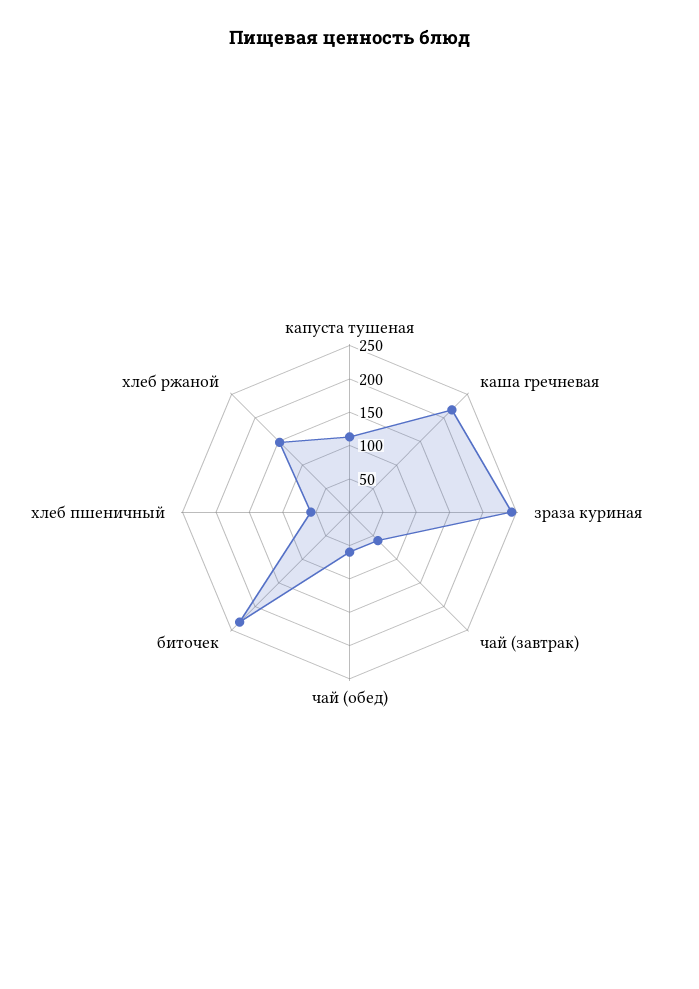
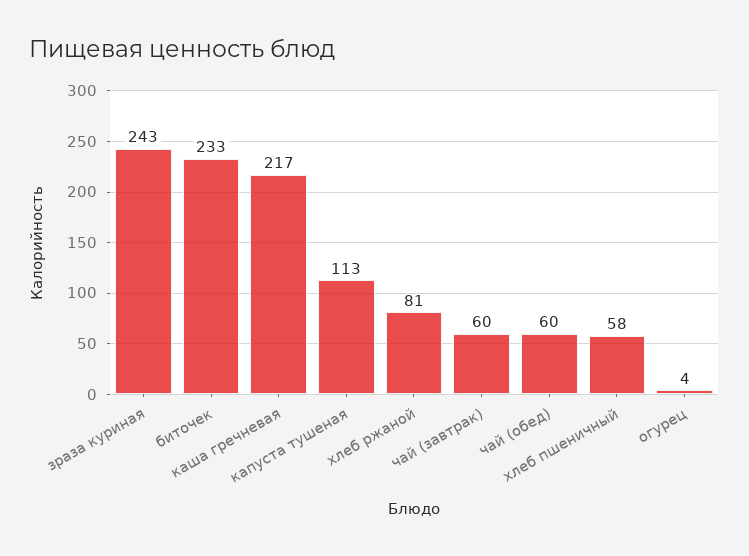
  {
    "капуста тушеная": 113,
    "каша гречневая": 217,
    "зраза куриная": 243,
    "чай (завтрак)": 60,
    "чай (обед)": 60,
    "биточек": 233,
    "хлеб пшеничный": 58,
-   "хлеб ржаной": 150
+   "хлеб ржаной": 81,
+   "огурец": 4
  }

